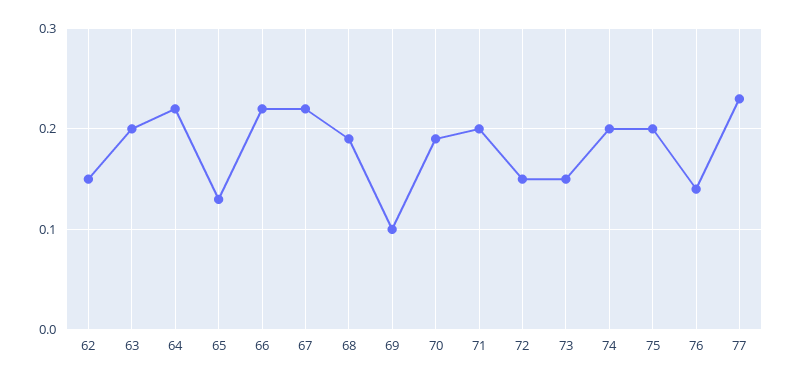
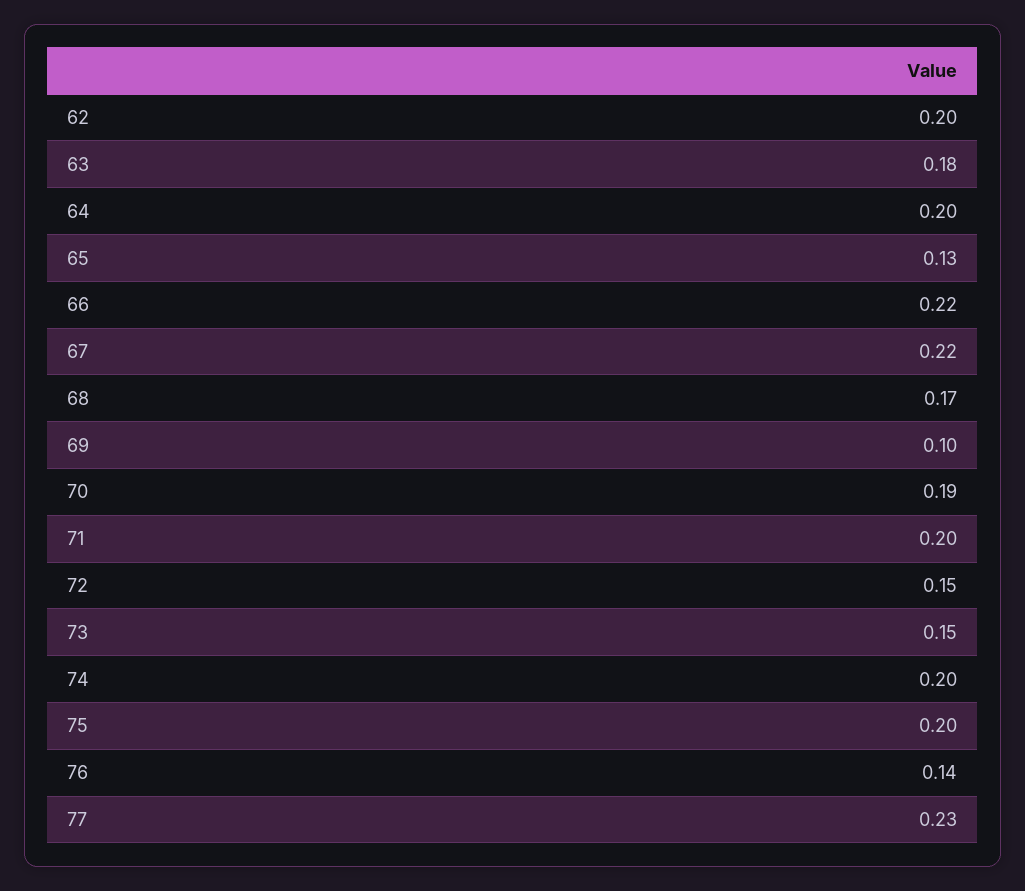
  {
-   "62": 0.15,
+   "62": 0.2,
-   "63": 0.2,
+   "63": 0.18,
-   "64": 0.22,
+   "64": 0.2,
    "65": 0.13,
    "66": 0.22,
    "67": 0.22,
-   "68": 0.19,
+   "68": 0.17,
    "69": 0.1,
    "70": 0.19,
    "71": 0.2,
    "72": 0.15,
    "73": 0.15,
    "74": 0.2,
    "75": 0.2,
    "76": 0.14,
    "77": 0.23
  }

